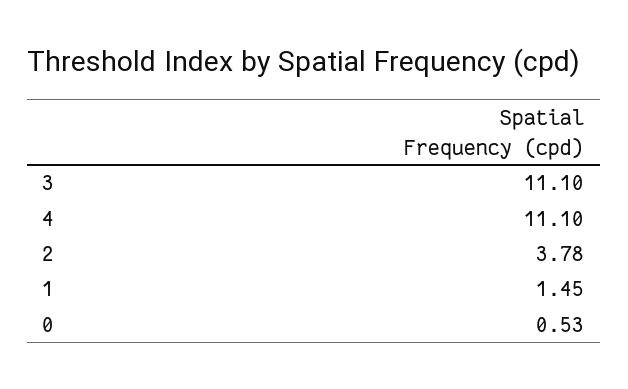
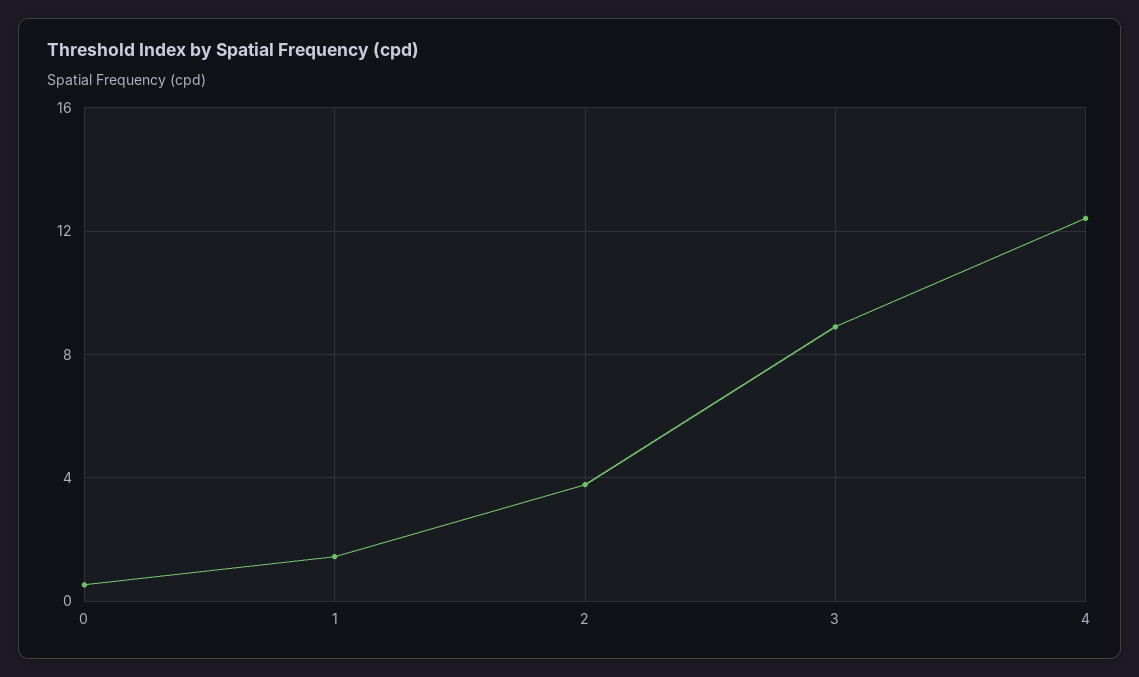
  {
-   "3": 11.1,
+   "3": 9,
-   "4": 11.1,
+   "4": 12.5,
    "2": 3.78,
    "1": 1.45,
    "0": 0.53
  }

